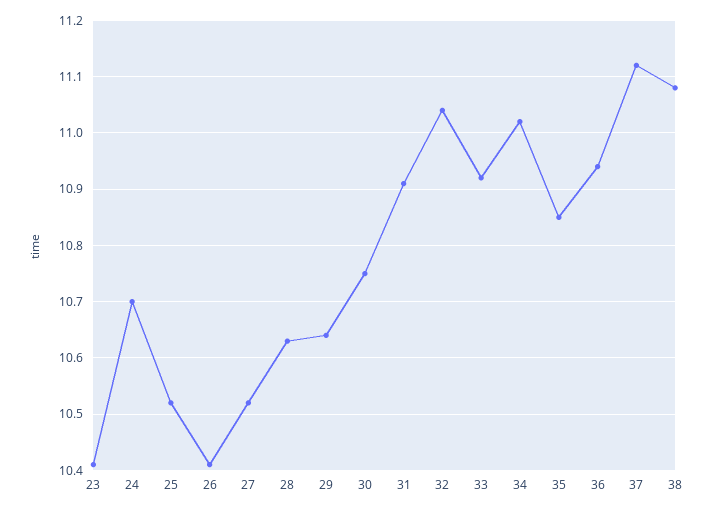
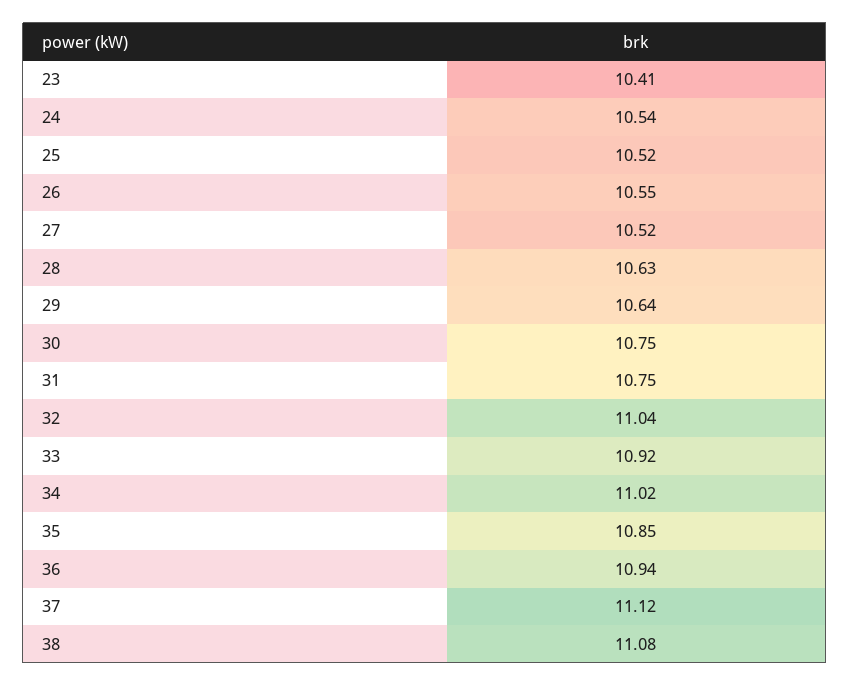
  {
    "23": 10.41,
-   "24": 10.7,
+   "24": 10.54,
    "25": 10.52,
-   "26": 10.4,
+   "26": 10.55,
    "27": 10.52,
    "28": 10.63,
    "29": 10.64,
    "30": 10.75,
-   "31": 10.9,
+   "31": 10.75,
    "32": 11.04,
    "33": 10.92,
    "34": 11.02,
    "35": 10.85,
    "36": 10.94,
    "37": 11.12,
    "38": 11.08
  }

